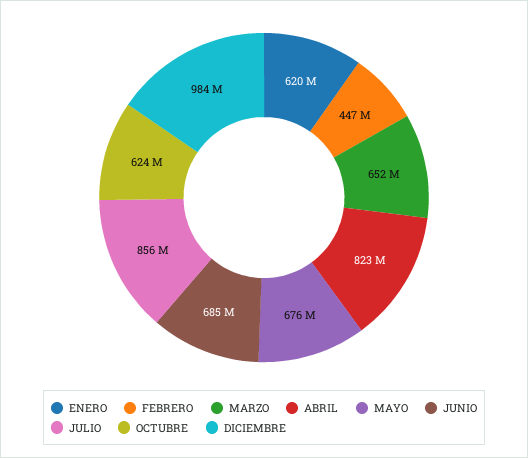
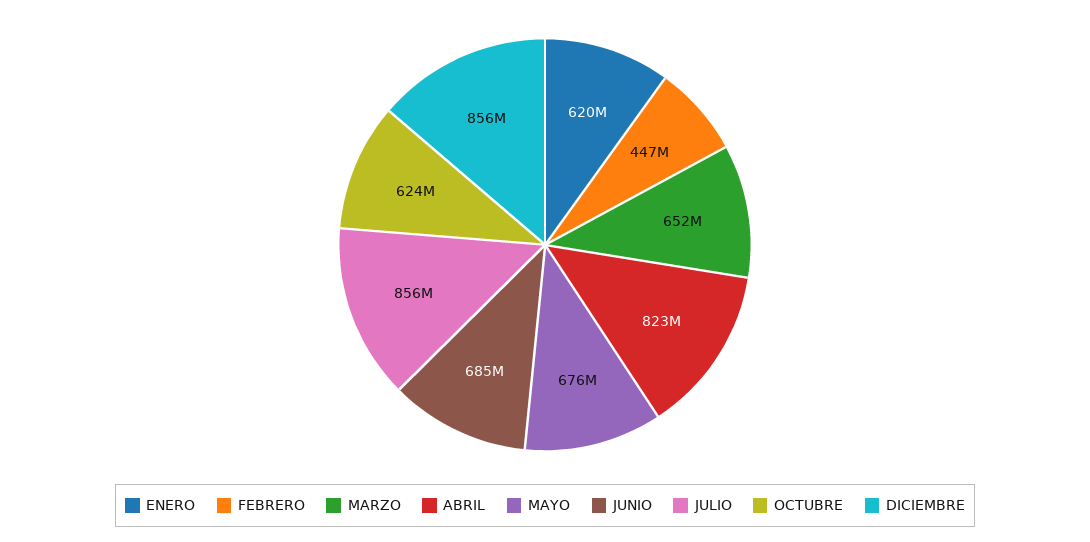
  {
    "ENERO": 620000000,
    "FEBRERO": 447000000,
    "MARZO": 652000000,
    "ABRIL": 823000000,
    "MAYO": 676000000,
    "JUNIO": 685000000,
    "JULIO": 856000000,
    "OCTUBRE": 624000000,
-   "DICIEMBRE": 984000000
+   "DICIEMBRE": 856000000
  }

